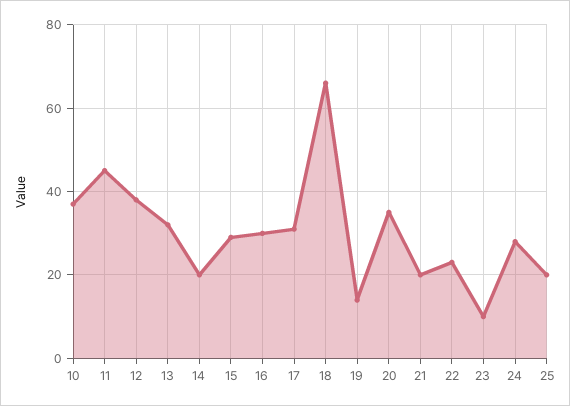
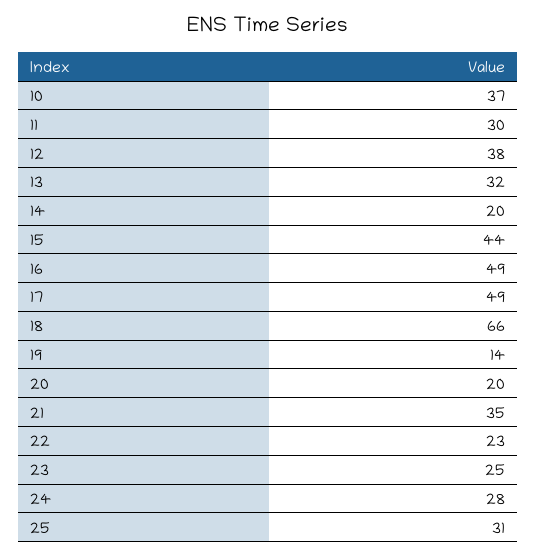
  {
    "10": 37,
-   "11": 45,
+   "11": 30,
    "12": 38,
    "13": 32,
    "14": 20,
-   "15": 30,
+   "15": 44,
-   "16": 30,
+   "16": 49,
-   "17": 30,
+   "17": 49,
    "18": 66,
    "19": 14,
-   "20": 35,
+   "20": 20,
-   "21": 20,
+   "21": 35,
    "22": 23,
-   "23": 10,
+   "23": 25,
    "24": 28,
-   "25": 20
+   "25": 31
  }

